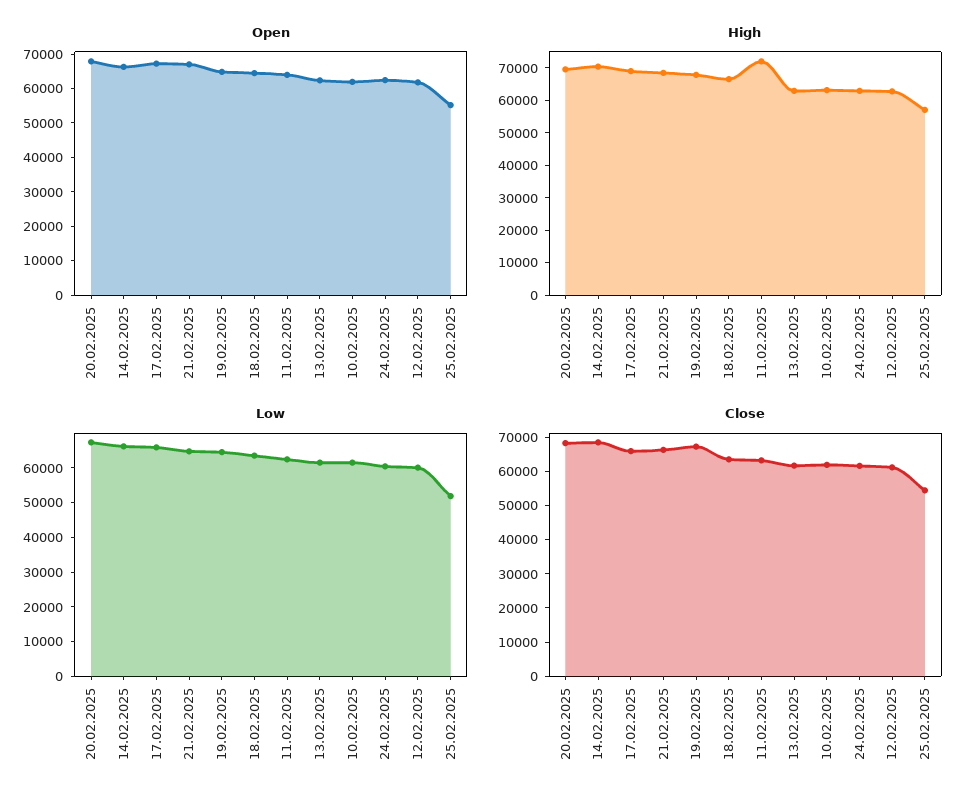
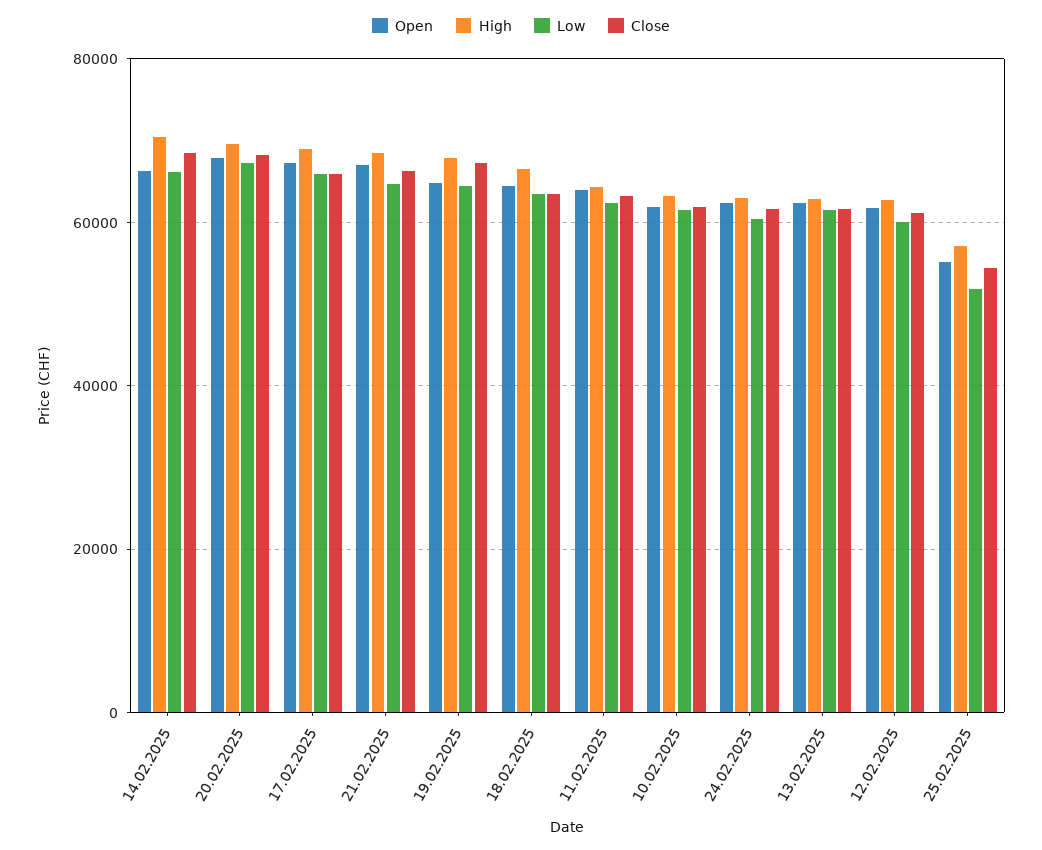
  {
    "Open": {
      "20.02.2025": 68000,
      "14.02.2025": 66000,
      "17.02.2025": 68000,
      "21.02.2025": 68000,
      "19.02.2025": 64000,
      "18.02.2025": 64000,
      "11.02.2025": 64000,
      "13.02.2025": 62000,
      "10.02.2025": 62000,
      "24.02.2025": 62000,
      "12.02.2025": 62000,
      "25.02.2025": 56000
    },
    "High": {
      "20.02.2025": 70000,
      "14.02.2025": 70000,
      "17.02.2025": 70000,
      "21.02.2025": 68000,
      "19.02.2025": 68000,
      "18.02.2025": 66000,
-     "11.02.2025": 72500,
+     "11.02.2025": 64000,
      "13.02.2025": 62000,
      "10.02.2025": 64000,
      "24.02.2025": 62000,
      "12.02.2025": 62000,
      "25.02.2025": 58000
    },
    "Low": {
      "20.02.2025": 68000,
      "14.02.2025": 66000,
      "17.02.2025": 66000,
      "21.02.2025": 64000,
      "19.02.2025": 64000,
      "18.02.2025": 64000,
      "11.02.2025": 62000,
      "13.02.2025": 62000,
      "10.02.2025": 62000,
      "24.02.2025": 60000,
      "12.02.2025": 60000,
      "25.02.2025": 52000
    },
    "Close": {
      "20.02.2025": 68000,
      "14.02.2025": 68000,
      "17.02.2025": 66000,
      "21.02.2025": 66000,
      "19.02.2025": 68000,
      "18.02.2025": 64000,
      "11.02.2025": 64000,
      "13.02.2025": 62000,
      "10.02.2025": 62000,
      "24.02.2025": 62000,
      "12.02.2025": 62000,
      "25.02.2025": 54000
    }
  }

